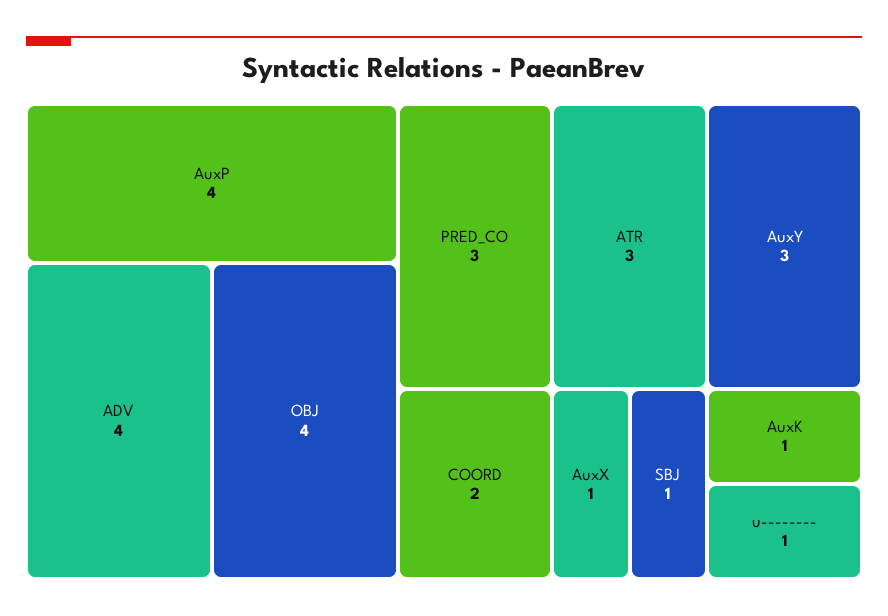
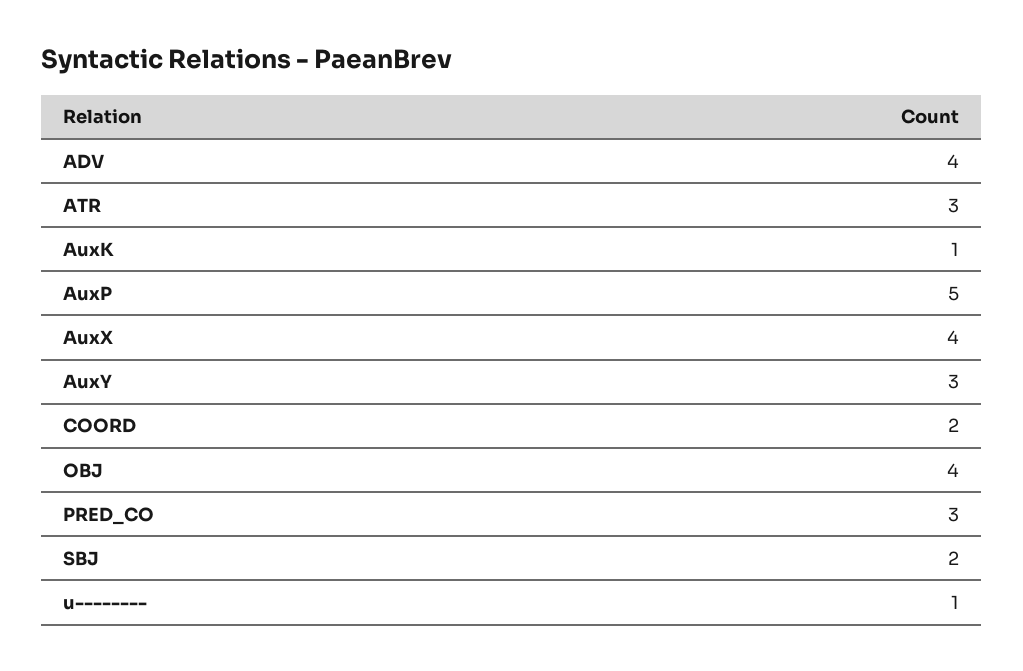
  {
-   "AuxP": 4,
+   "AuxP": 5,
    "ADV": 4,
    "OBJ": 4,
    "PRED_CO": 3,
    "ATR": 3,
    "AuxY": 3,
    "COORD": 2,
-   "AuxX": 1,
+   "AuxX": 4,
-   "SBJ": 1,
+   "SBJ": 2,
    "AuxK": 1,
    "u--------": 1
  }

